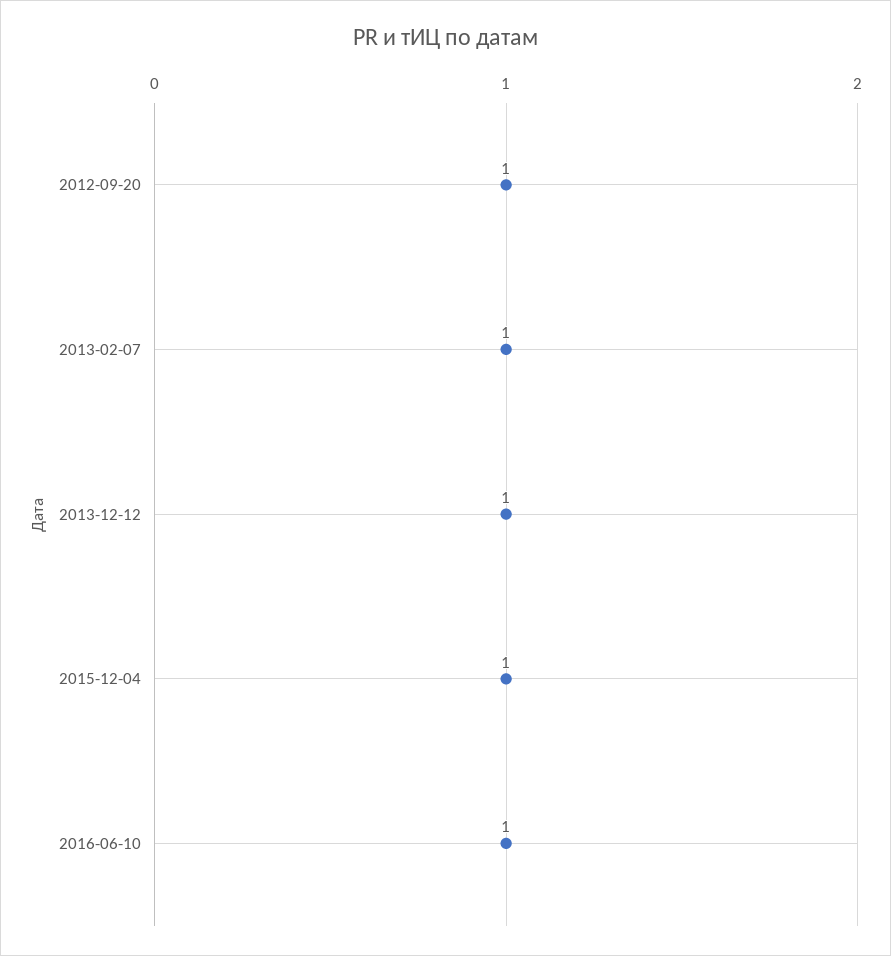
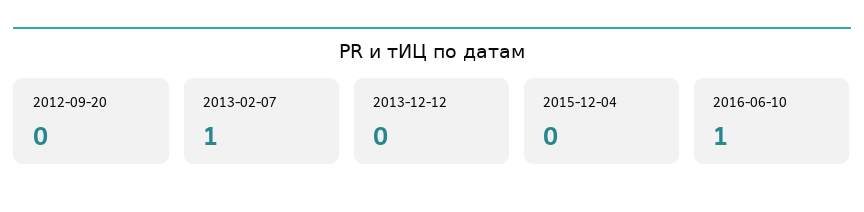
  {
-   "2012-09-20": 1,
+   "2012-09-20": 0,
    "2013-02-07": 1,
-   "2013-12-12": 1,
+   "2013-12-12": 0,
-   "2015-12-04": 1,
+   "2015-12-04": 0,
    "2016-06-10": 1
  }

